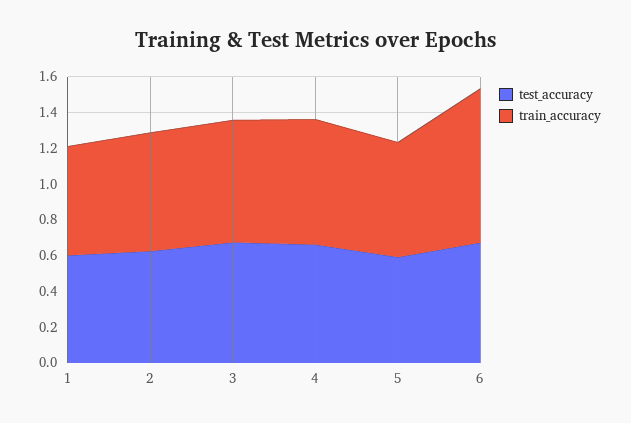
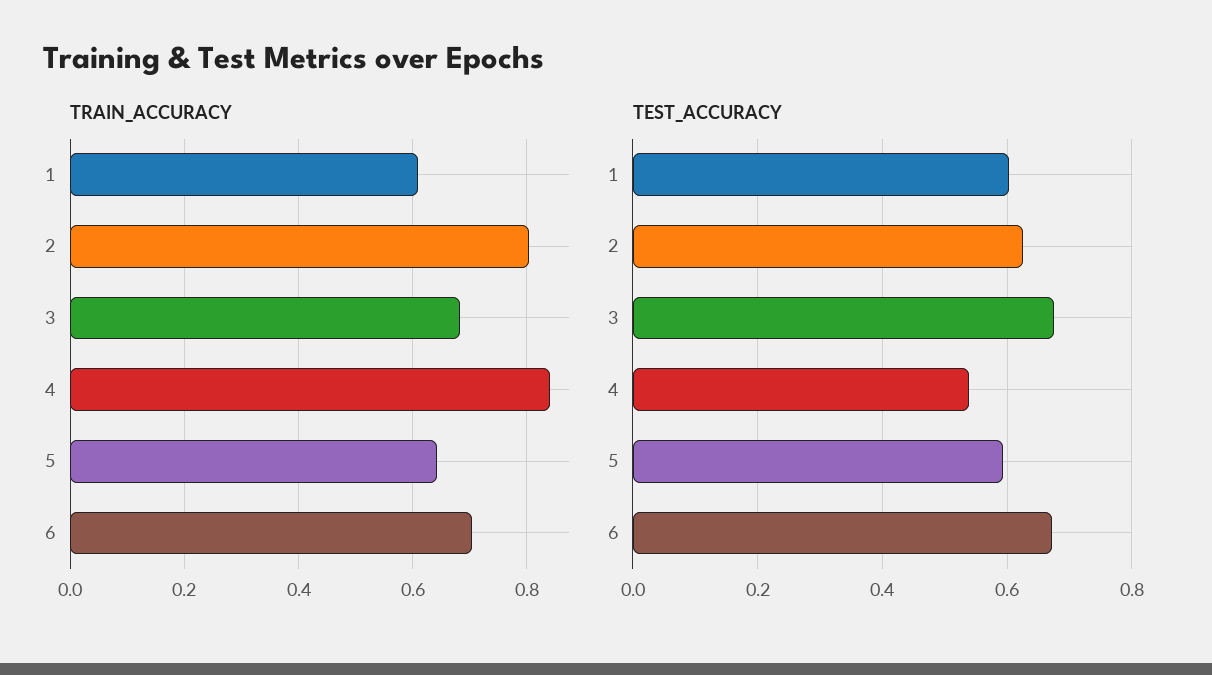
  {
    "test_accuracy": {
      "1": 0.6,
      "2": 0.62,
      "3": 0.68,
-     "4": 0.65,
+     "4": 0.54,
      "5": 0.6,
      "6": 0.68
    },
    "train_accuracy": {
      "1": 0.6,
-     "2": 0.65,
+     "2": 0.8,
      "3": 0.68,
-     "4": 0.7,
+     "4": 0.84,
      "5": 0.64,
-     "6": 0.85
+     "6": 0.7
    }
  }

